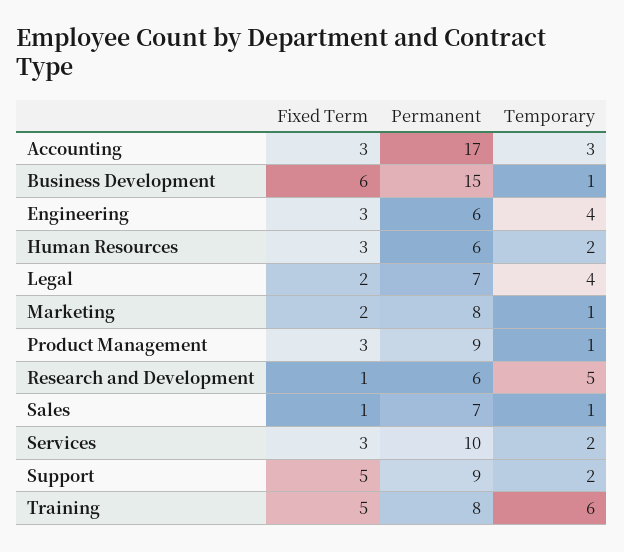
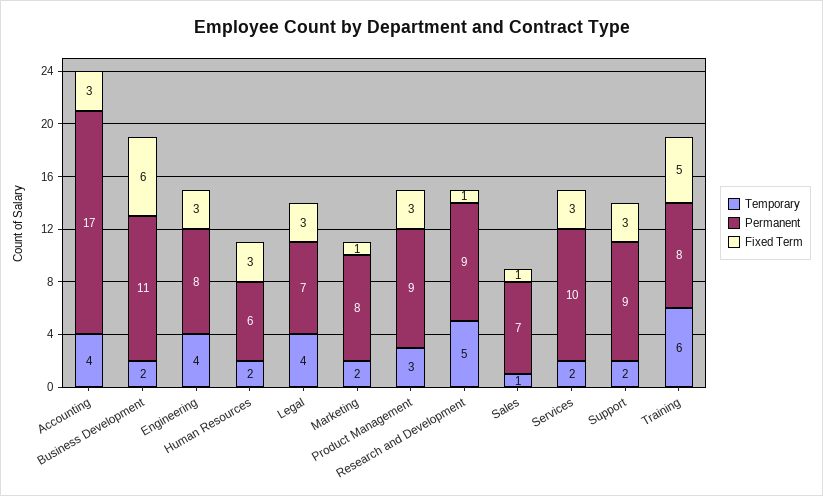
  {
    "Fixed Term": {
      "Accounting": 3,
      "Business Development": 6,
      "Engineering": 3,
      "Human Resources": 3,
-     "Legal": 2,
+     "Legal": 3,
-     "Marketing": 2,
+     "Marketing": 1,
      "Product Management": 3,
      "Research and Development": 1,
      "Sales": 1,
      "Services": 3,
-     "Support": 5,
+     "Support": 3,
      "Training": 5
    },
    "Permanent": {
      "Accounting": 17,
-     "Business Development": 15,
+     "Business Development": 11,
-     "Engineering": 6,
+     "Engineering": 8,
      "Human Resources": 6,
      "Legal": 7,
      "Marketing": 8,
      "Product Management": 9,
-     "Research and Development": 6,
+     "Research and Development": 9,
      "Sales": 7,
      "Services": 10,
      "Support": 9,
      "Training": 8
    },
    "Temporary": {
-     "Accounting": 3,
+     "Accounting": 4,
-     "Business Development": 1,
+     "Business Development": 2,
      "Engineering": 4,
      "Human Resources": 2,
      "Legal": 4,
-     "Marketing": 1,
+     "Marketing": 2,
-     "Product Management": 1,
+     "Product Management": 3,
      "Research and Development": 5,
      "Sales": 1,
      "Services": 2,
      "Support": 2,
      "Training": 6
    }
  }

